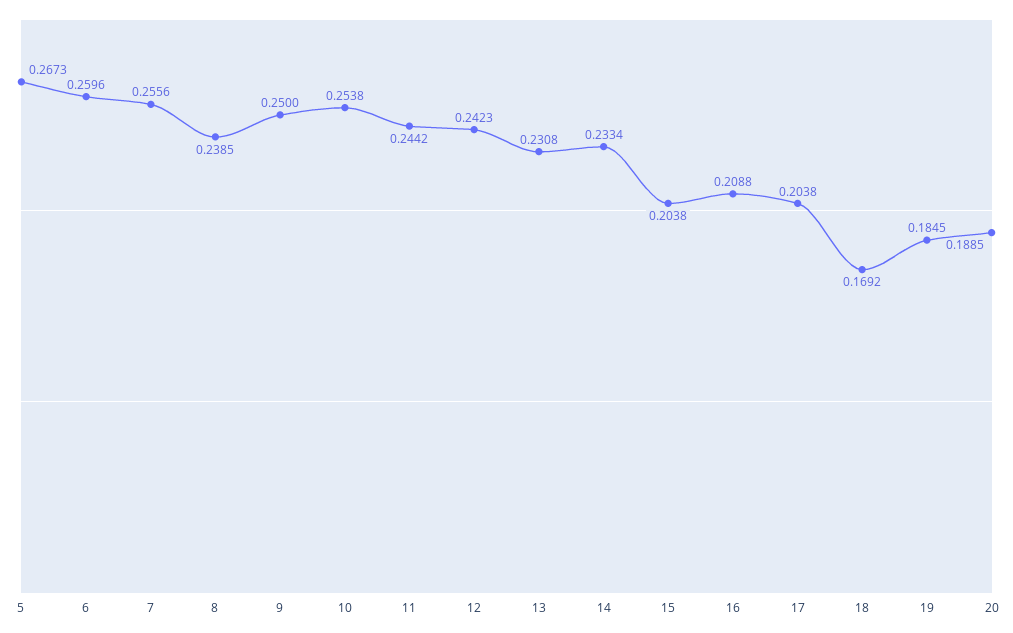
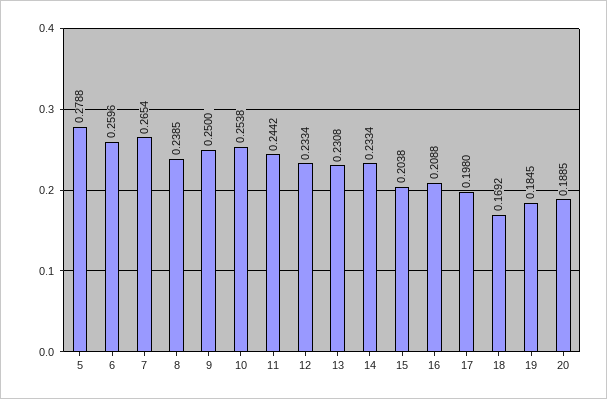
  {
-   "5": 0.2673,
+   "5": 0.2788,
    "6": 0.2596,
-   "7": 0.2556,
+   "7": 0.2654,
    "8": 0.2385,
    "9": 0.25,
    "10": 0.2538,
    "11": 0.2442,
-   "12": 0.2423,
+   "12": 0.2334,
    "13": 0.2308,
    "14": 0.2334,
    "15": 0.2038,
    "16": 0.2088,
-   "17": 0.2038,
+   "17": 0.198,
    "18": 0.1692,
    "19": 0.1845,
    "20": 0.1885
  }

